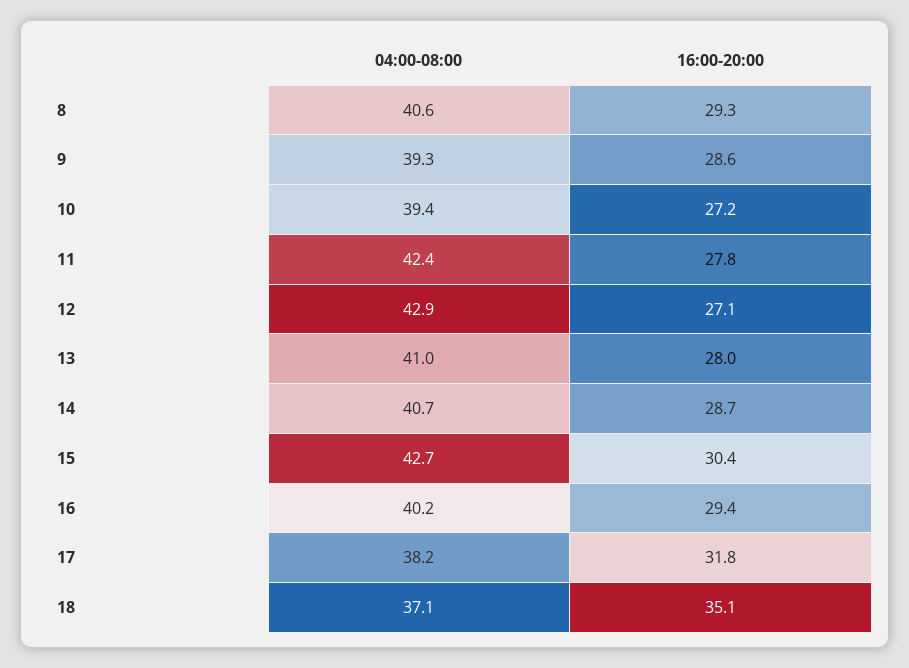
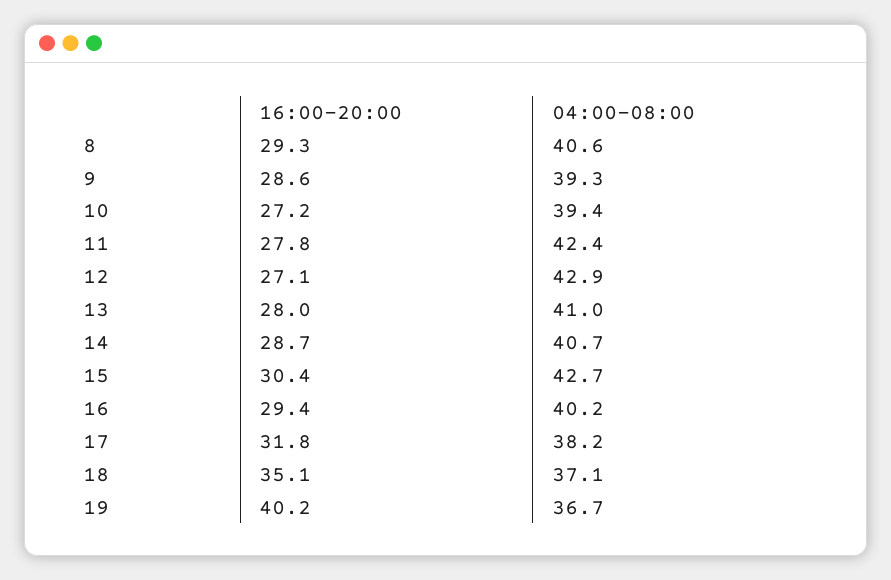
  {
    "04:00-08:00": {
      "8": 40.6,
      "9": 39.3,
      "10": 39.4,
      "11": 42.4,
      "12": 42.9,
      "13": 41,
      "14": 40.7,
      "15": 42.7,
      "16": 40.2,
      "17": 38.2,
-     "18": 37.1
+     "18": 37.1,
+     "19": 36.7
    },
    "16:00-20:00": {
      "8": 29.3,
      "9": 28.6,
      "10": 27.2,
      "11": 27.8,
      "12": 27.1,
      "13": 28,
      "14": 28.7,
      "15": 30.4,
      "16": 29.4,
      "17": 31.8,
-     "18": 35.1
+     "18": 35.1,
+     "19": 40.2
    }
  }

